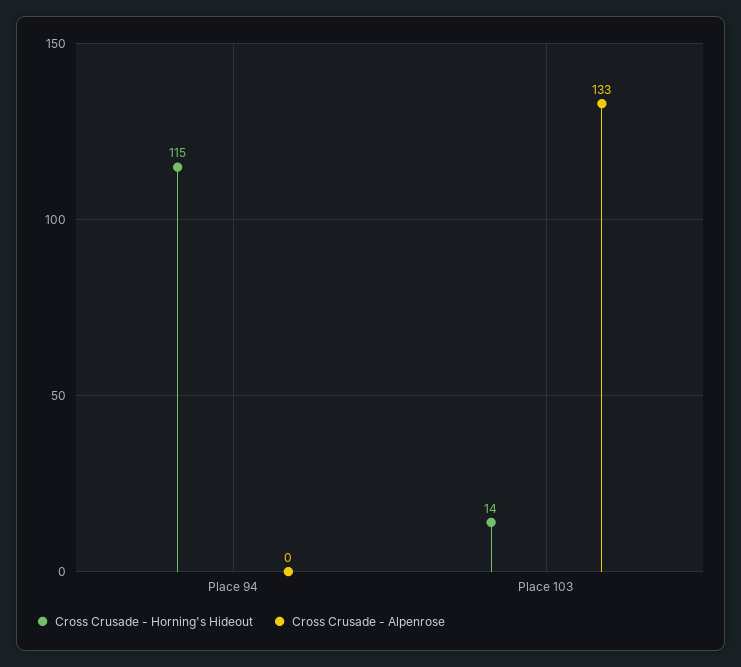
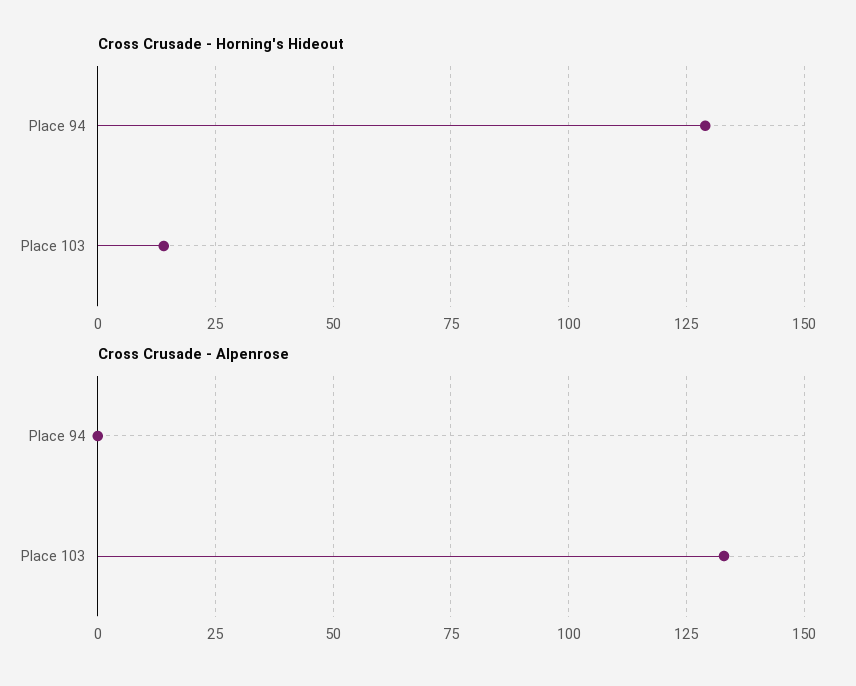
  {
    "Cross Crusade - Horning's Hideout": {
-     "Place 94": 115,
+     "Place 94": 130,
      "Place 103": 14
    },
    "Cross Crusade - Alpenrose": {
      "Place 94": 0,
      "Place 103": 133
    }
  }

